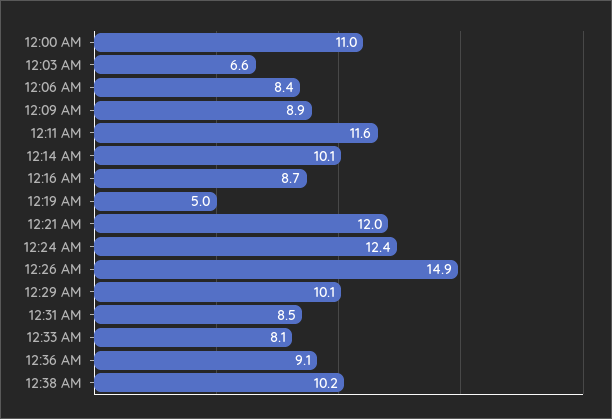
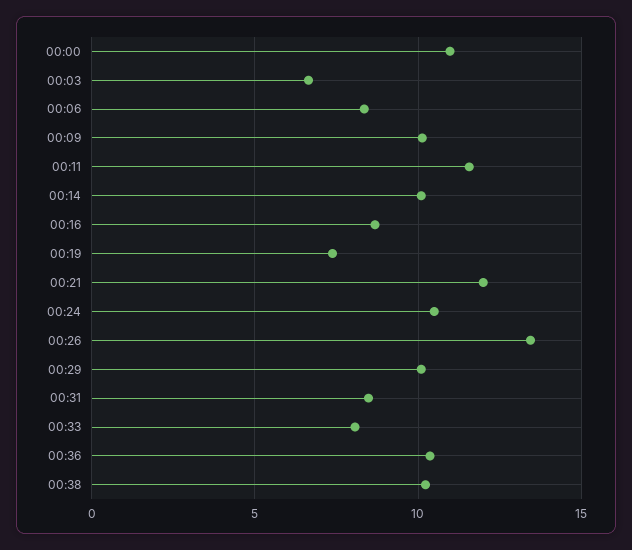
  {
    "12:00 AM": 11,
    "12:03 AM": 6.6,
    "12:06 AM": 8.4,
-   "12:09 AM": 8.9,
+   "12:09 AM": 10,
    "12:11 AM": 11.6,
    "12:14 AM": 10.1,
    "12:16 AM": 8.7,
-   "12:19 AM": 5,
+   "12:19 AM": 7.5,
    "12:21 AM": 12,
-   "12:24 AM": 12.4,
+   "12:24 AM": 10.5,
-   "12:26 AM": 14.9,
+   "12:26 AM": 13.5,
    "12:29 AM": 10.1,
    "12:31 AM": 8.5,
    "12:33 AM": 8.1,
-   "12:36 AM": 9.1,
+   "12:36 AM": 10.5,
    "12:38 AM": 10.2
  }

